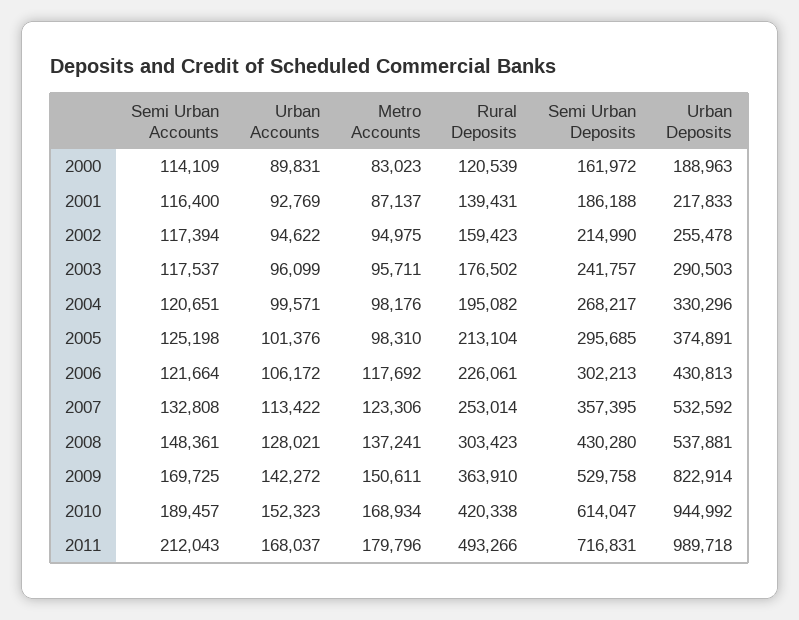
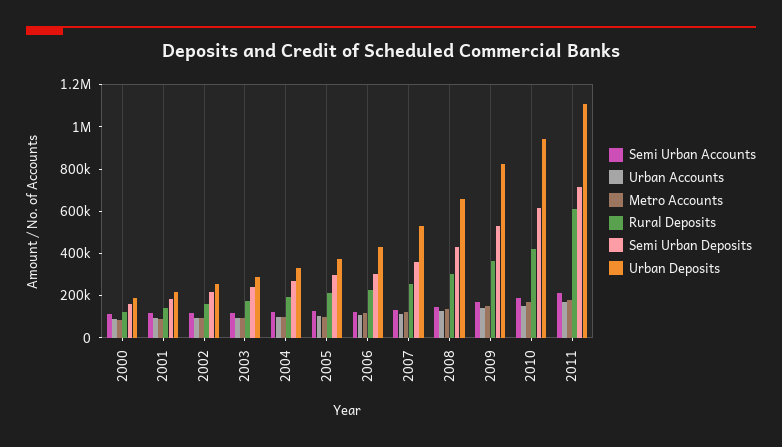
  {
    "Semi Urban Accounts": {
      "2000": 114109,
      "2001": 116400,
      "2002": 117394,
      "2003": 117537,
      "2004": 120651,
      "2005": 125198,
      "2006": 121664,
      "2007": 132808,
      "2008": 148361,
      "2009": 169725,
      "2010": 189457,
      "2011": 212043
    },
    "Urban Accounts": {
      "2000": 89831,
      "2001": 92769,
      "2002": 94622,
      "2003": 96099,
      "2004": 99571,
      "2005": 101376,
      "2006": 106172,
      "2007": 113422,
      "2008": 128021,
      "2009": 142272,
      "2010": 152323,
      "2011": 168037
    },
    "Metro Accounts": {
      "2000": 83023,
      "2001": 87137,
      "2002": 94975,
      "2003": 95711,
      "2004": 98176,
      "2005": 98310,
      "2006": 117692,
      "2007": 123306,
      "2008": 137241,
      "2009": 150611,
      "2010": 168934,
      "2011": 179796
    },
    "Rural Deposits": {
      "2000": 120539,
      "2001": 139431,
      "2002": 159423,
      "2003": 176502,
      "2004": 195082,
      "2005": 213104,
      "2006": 226061,
      "2007": 253014,
      "2008": 303423,
      "2009": 363910,
      "2010": 420338,
-     "2011": 493266
+     "2011": 600000
    },
    "Semi Urban Deposits": {
      "2000": 161972,
      "2001": 186188,
      "2002": 214990,
      "2003": 241757,
      "2004": 268217,
      "2005": 295685,
      "2006": 302213,
      "2007": 357395,
      "2008": 430280,
      "2009": 529758,
      "2010": 614047,
      "2011": 716831
    },
    "Urban Deposits": {
      "2000": 188963,
      "2001": 217833,
      "2002": 255478,
      "2003": 290503,
      "2004": 330296,
      "2005": 374891,
      "2006": 430813,
      "2007": 532592,
-     "2008": 537881,
+     "2008": 650000,
      "2009": 822914,
      "2010": 944992,
-     "2011": 989718
+     "2011": 1100000
    }
  }

